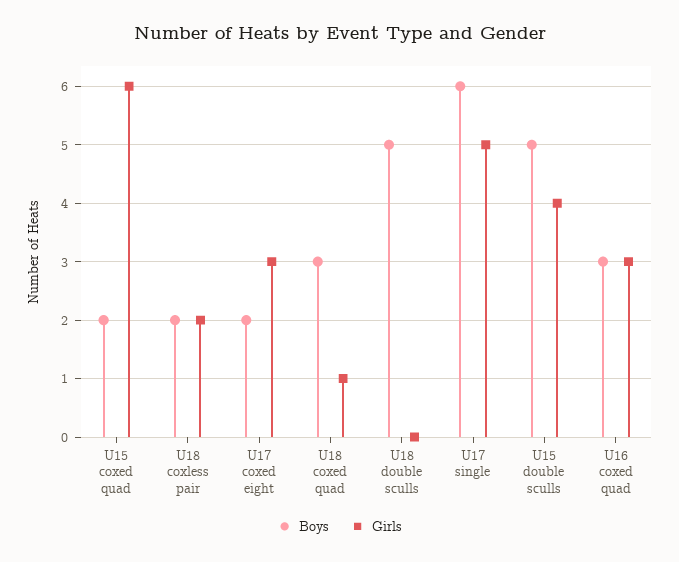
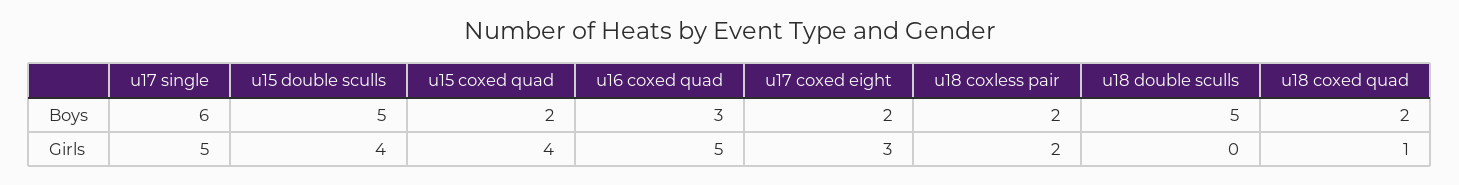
  {
    "Boys": {
      "U15 coxed quad": 2,
      "U18 coxless pair": 2,
      "U17 coxed eight": 2,
-     "U18 coxed quad": 3,
+     "U18 coxed quad": 2,
      "U18 double sculls": 5,
      "U17 single": 6,
      "U15 double sculls": 5,
      "U16 coxed quad": 3
    },
    "Girls": {
-     "U15 coxed quad": 6,
+     "U15 coxed quad": 4,
      "U18 coxless pair": 2,
      "U17 coxed eight": 3,
      "U18 coxed quad": 1,
      "U18 double sculls": 0,
      "U17 single": 5,
      "U15 double sculls": 4,
-     "U16 coxed quad": 3
+     "U16 coxed quad": 5
    }
  }

